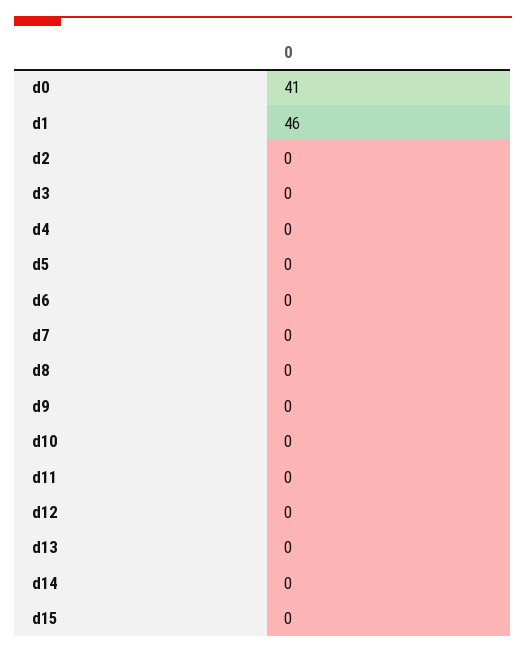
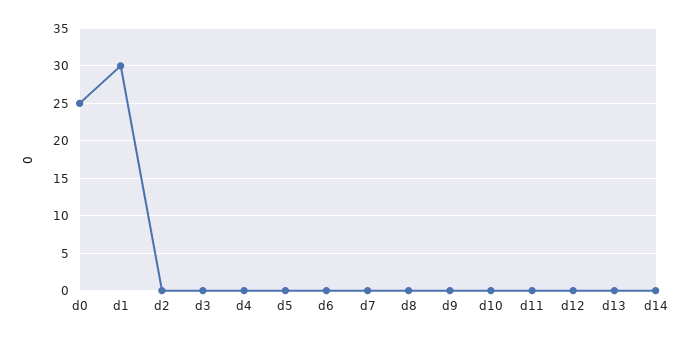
  {
-   "d0": 41,
+   "d0": 25,
-   "d1": 46,
+   "d1": 30,
    "d2": 0,
    "d3": 0,
    "d4": 0,
    "d5": 0,
    "d6": 0,
    "d7": 0,
    "d8": 0,
    "d9": 0,
    "d10": 0,
    "d11": 0,
    "d12": 0,
    "d13": 0,
-   "d14": 0,
+   "d14": 0
-   "d15": 0
  }

